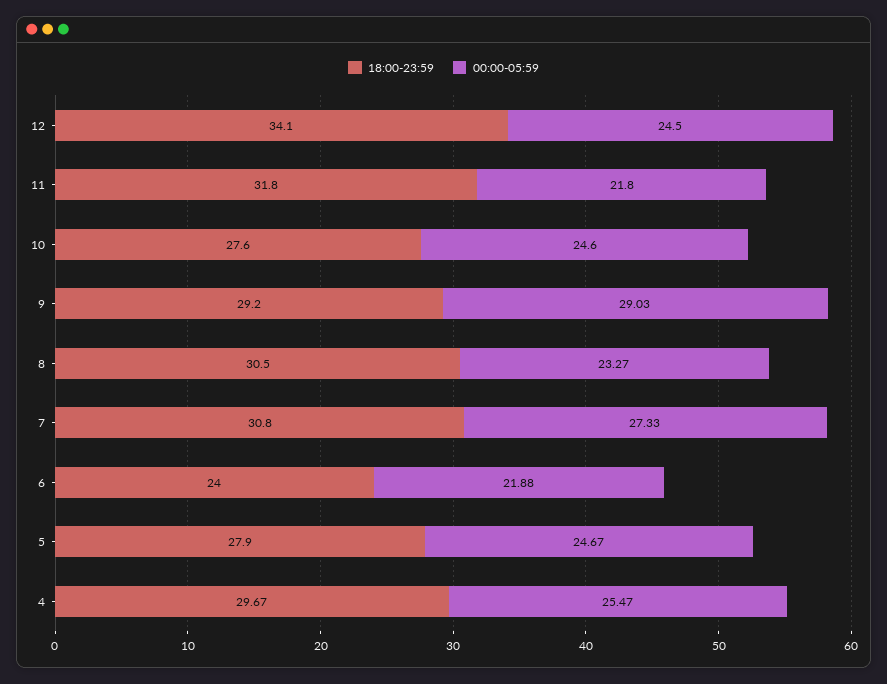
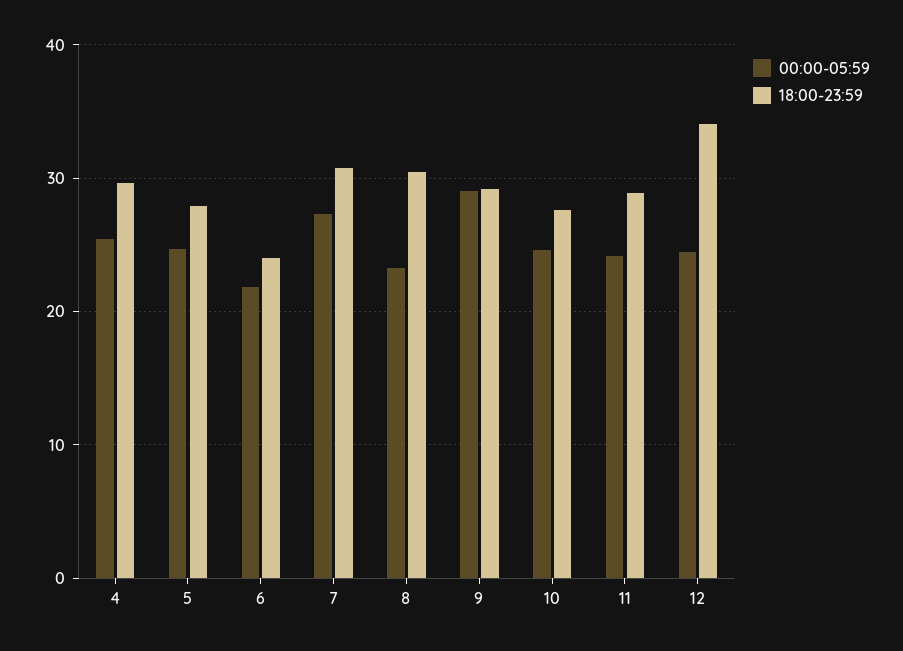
  {
    "18:00-23:59": {
      "12": 34.1,
-     "11": 31.8,
+     "11": 29,
      "10": 27.6,
      "9": 29.2,
      "8": 30.5,
      "7": 30.8,
      "6": 24,
      "5": 27.9,
      "4": 29.67
    },
    "00:00-05:59": {
      "12": 24.5,
-     "11": 21.8,
+     "11": 24,
      "10": 24.6,
      "9": 29.03,
      "8": 23.27,
      "7": 27.33,
      "6": 21.88,
      "5": 24.67,
      "4": 25.47
    }
  }

